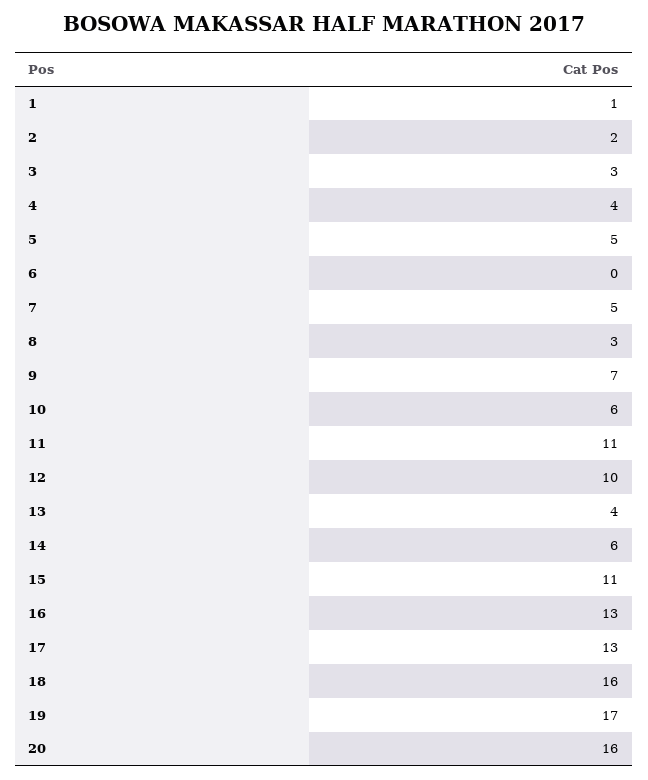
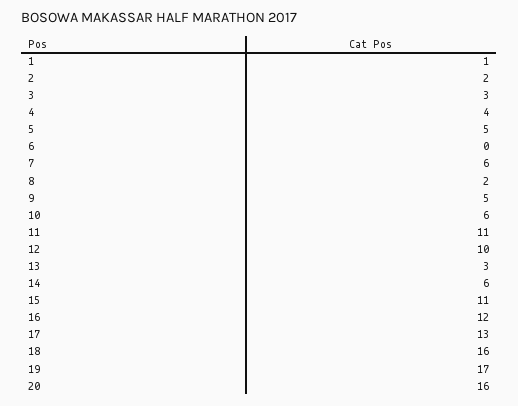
  {
    "1": 1,
    "2": 2,
    "3": 3,
    "4": 4,
    "5": 5,
    "6": 0,
-   "7": 5,
+   "7": 6,
-   "8": 3,
+   "8": 2,
-   "9": 7,
+   "9": 5,
    "10": 6,
    "11": 11,
    "12": 10,
-   "13": 4,
+   "13": 3,
    "14": 6,
    "15": 11,
-   "16": 13,
+   "16": 12,
    "17": 13,
    "18": 16,
    "19": 17,
    "20": 16
  }

